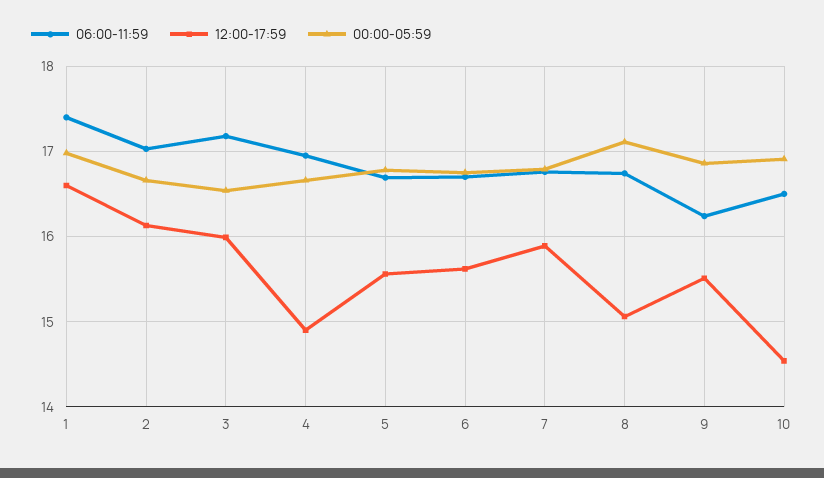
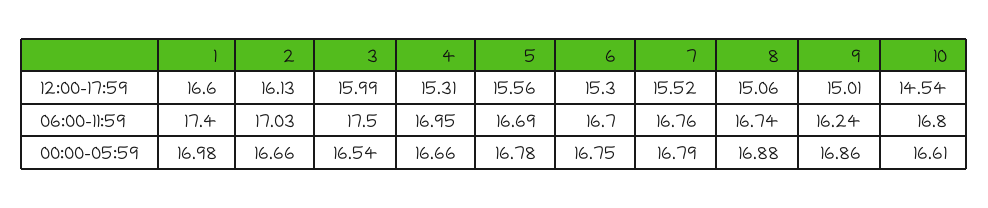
  {
    "06:00-11:59": {
      "1": 17.4,
      "2": 17.03,
-     "3": 17.2,
+     "3": 17.5,
      "4": 16.95,
      "5": 16.69,
      "6": 16.7,
      "7": 16.76,
      "8": 16.74,
      "9": 16.24,
-     "10": 16.5
+     "10": 16.8
    },
    "12:00-17:59": {
      "1": 16.6,
      "2": 16.13,
      "3": 15.99,
-     "4": 14.9,
+     "4": 15.31,
      "5": 15.56,
-     "6": 15.6,
+     "6": 15.3,
-     "7": 15.9,
+     "7": 15.52,
      "8": 15.06,
-     "9": 15.5,
+     "9": 15.01,
      "10": 14.54
    },
    "00:00-05:59": {
      "1": 16.98,
      "2": 16.66,
      "3": 16.54,
      "4": 16.66,
      "5": 16.78,
      "6": 16.75,
      "7": 16.79,
-     "8": 17.1,
+     "8": 16.88,
      "9": 16.86,
-     "10": 16.9
+     "10": 16.61
    }
  }

